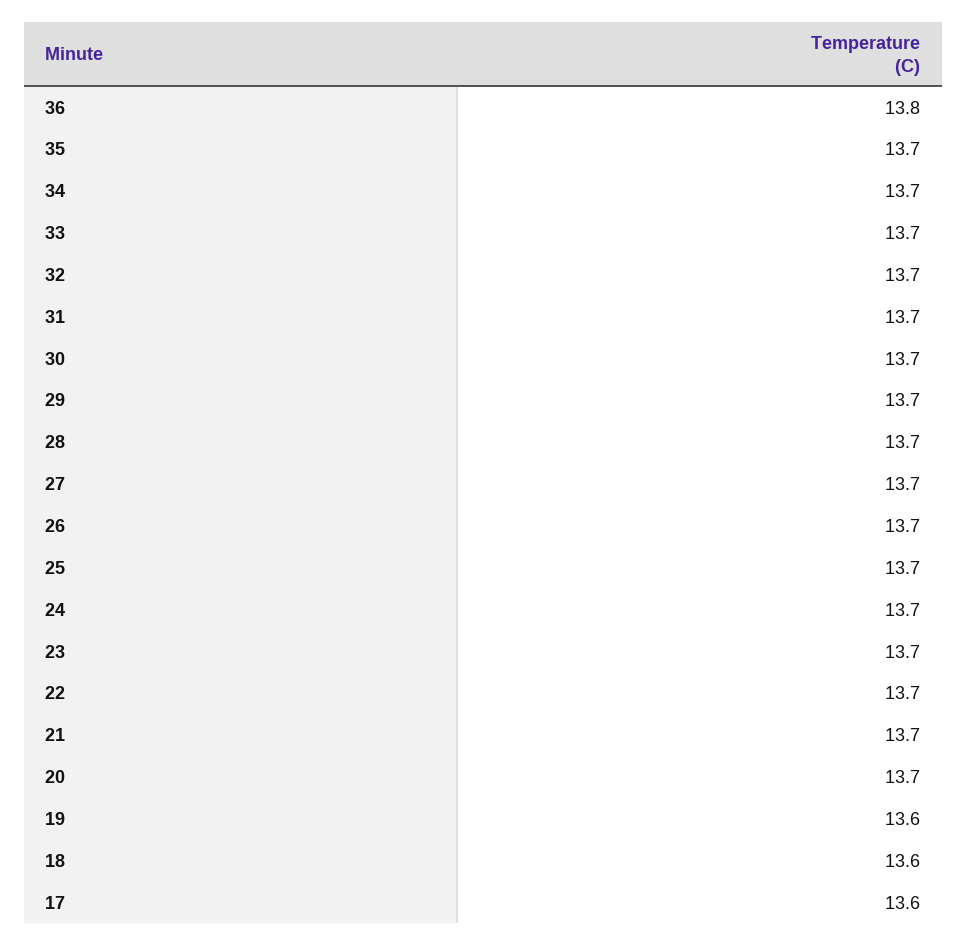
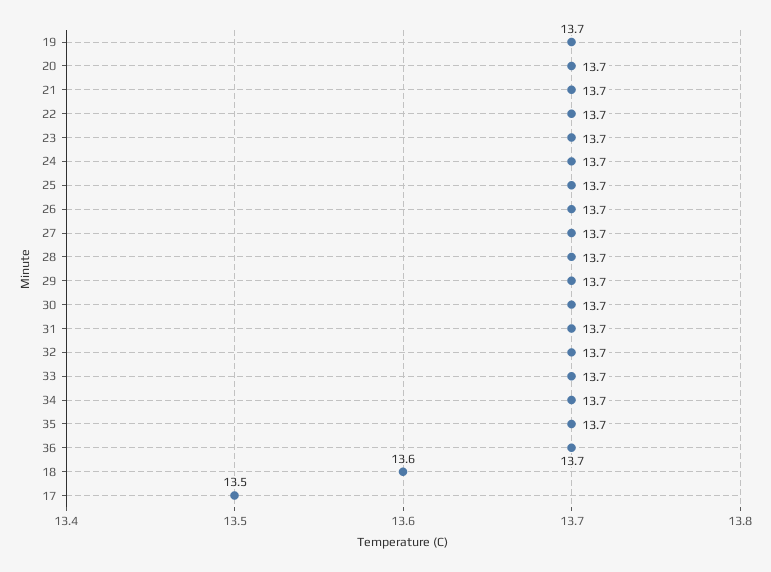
  {
-   "36": 13.8,
+   "36": 13.7,
    "35": 13.7,
    "34": 13.7,
    "33": 13.7,
    "32": 13.7,
    "31": 13.7,
    "30": 13.7,
    "29": 13.7,
    "28": 13.7,
    "27": 13.7,
    "26": 13.7,
    "25": 13.7,
    "24": 13.7,
    "23": 13.7,
    "22": 13.7,
    "21": 13.7,
    "20": 13.7,
-   "19": 13.6,
+   "19": 13.7,
    "18": 13.6,
-   "17": 13.6
+   "17": 13.5
  }

